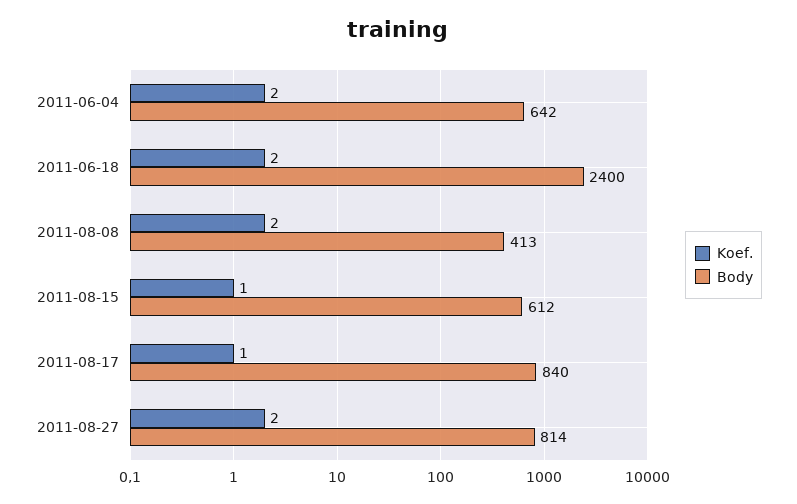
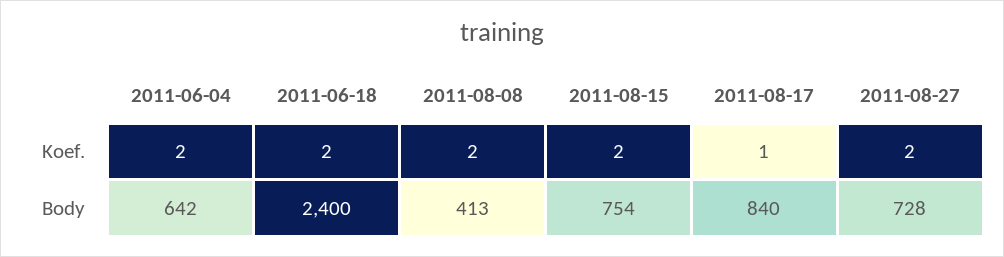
  {
    "Koef.": {
      "2011-06-04": 2,
      "2011-06-18": 2,
      "2011-08-08": 2,
-     "2011-08-15": 1,
+     "2011-08-15": 2,
      "2011-08-17": 1,
      "2011-08-27": 2
    },
    "Body": {
      "2011-06-04": 642,
      "2011-06-18": 2400,
      "2011-08-08": 413,
-     "2011-08-15": 612,
+     "2011-08-15": 754,
      "2011-08-17": 840,
-     "2011-08-27": 814
+     "2011-08-27": 728
    }
  }

